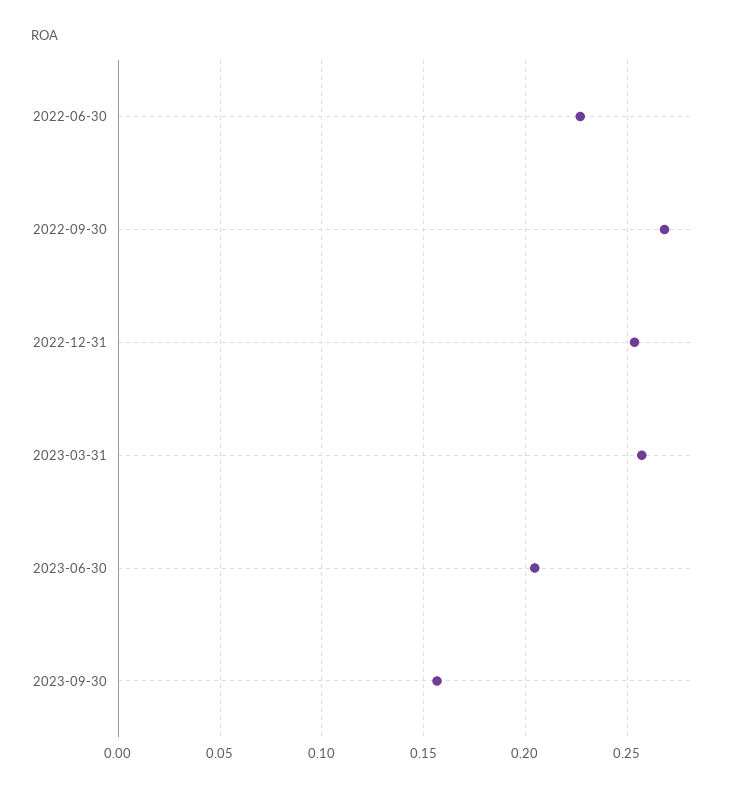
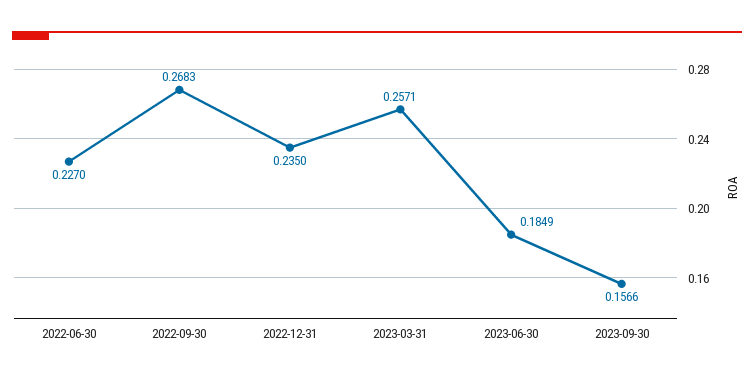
  {
    "2022-06-30": 0.227,
    "2022-09-30": 0.2683,
-   "2022-12-31": 0.255,
+   "2022-12-31": 0.235,
    "2023-03-31": 0.2571,
-   "2023-06-30": 0.205,
+   "2023-06-30": 0.1849,
    "2023-09-30": 0.1566
  }

